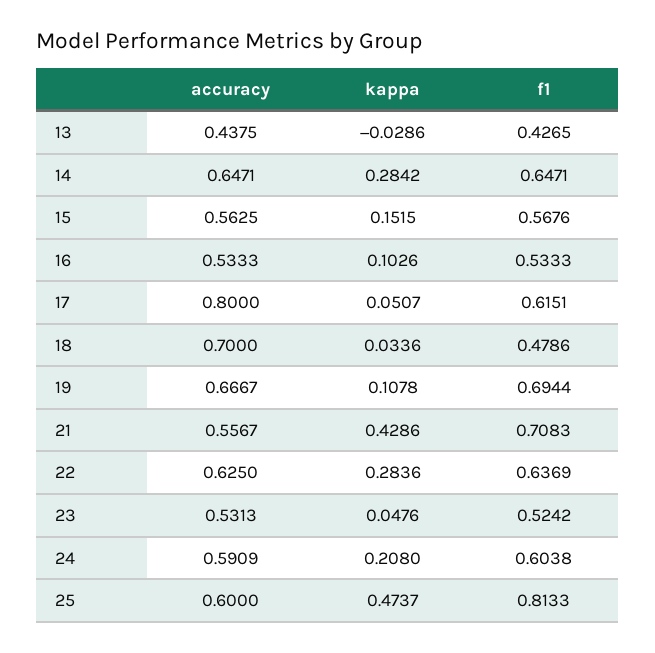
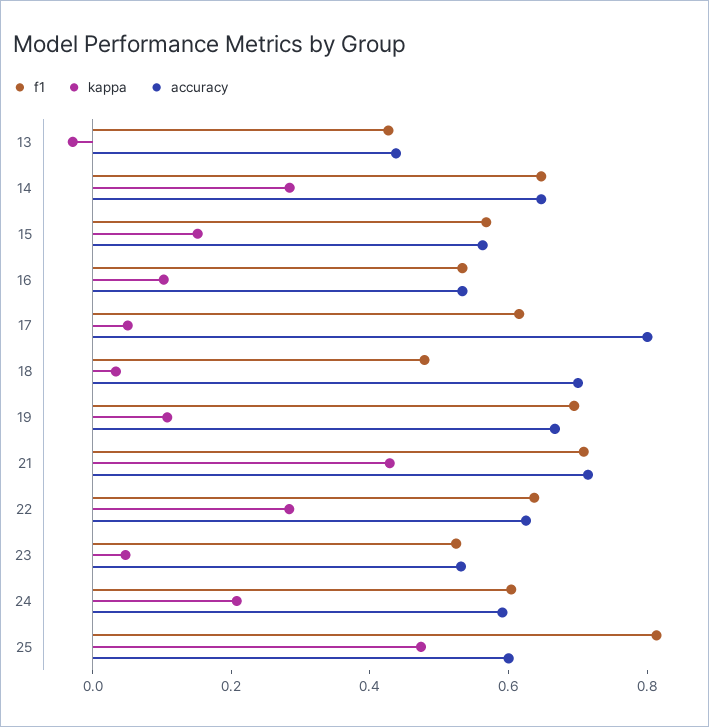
  {
    "accuracy": {
      "13": 0.4375,
      "14": 0.6471,
      "15": 0.5625,
      "16": 0.5333,
      "17": 0.8,
      "18": 0.7,
      "19": 0.6667,
-     "21": 0.5567,
+     "21": 0.7,
      "22": 0.625,
      "23": 0.5313,
      "24": 0.5909,
      "25": 0.6
    },
    "kappa": {
      "13": -0.0286,
      "14": 0.2842,
      "15": 0.1515,
      "16": 0.1026,
      "17": 0.0507,
      "18": 0.0336,
      "19": 0.1078,
      "21": 0.4286,
      "22": 0.2836,
      "23": 0.0476,
      "24": 0.208,
      "25": 0.4737
    },
    "f1": {
      "13": 0.4265,
      "14": 0.6471,
      "15": 0.5676,
      "16": 0.5333,
      "17": 0.6151,
      "18": 0.4786,
      "19": 0.6944,
      "21": 0.7083,
      "22": 0.6369,
      "23": 0.5242,
      "24": 0.6038,
      "25": 0.8133
    }
  }

